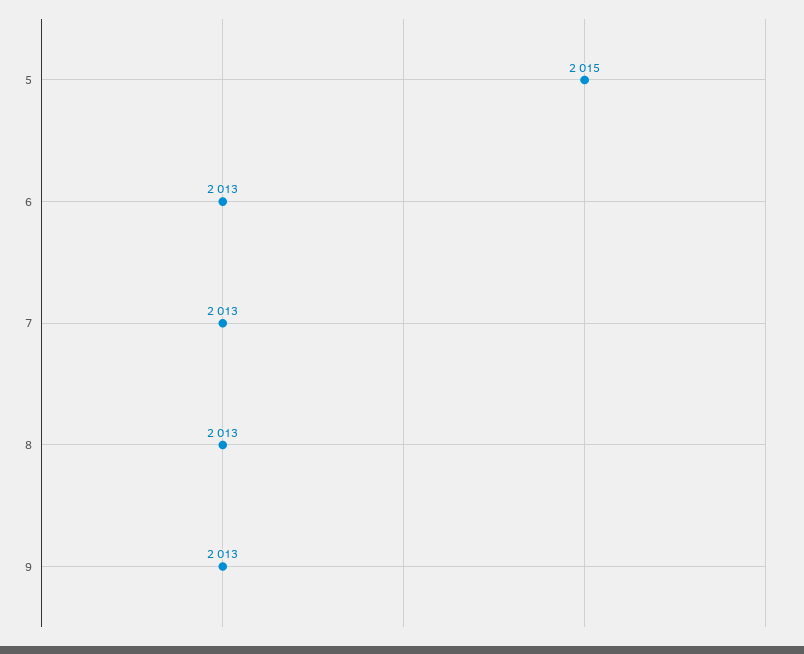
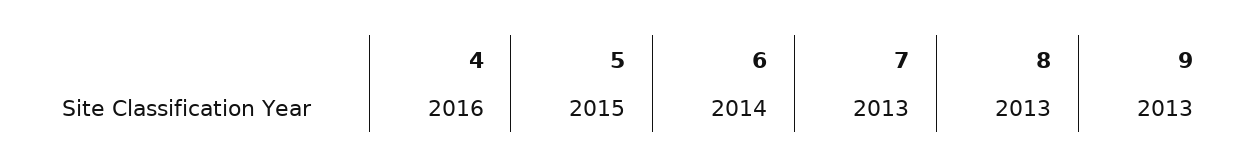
  {
    "5": 2015,
-   "6": 2013,
+   "6": 2014,
    "7": 2013,
    "8": 2013,
-   "9": 2013
+   "9": 2013,
+   "4": 2016
  }

